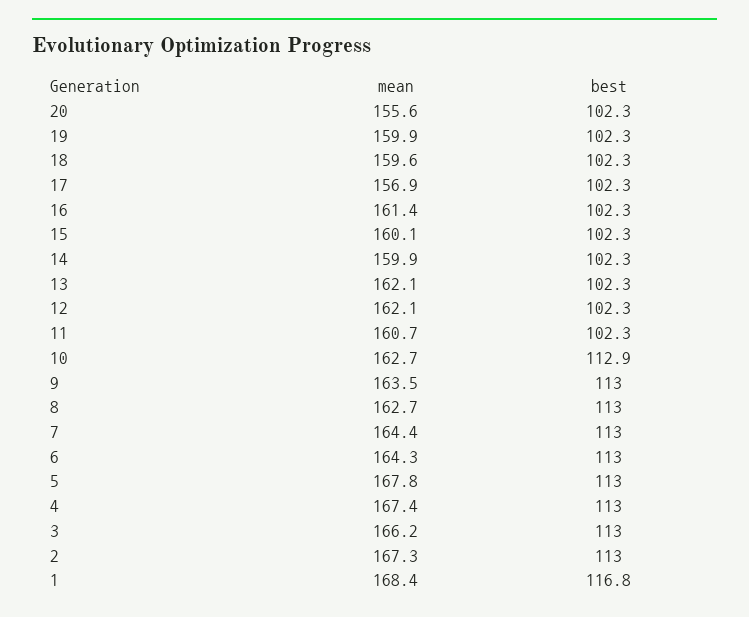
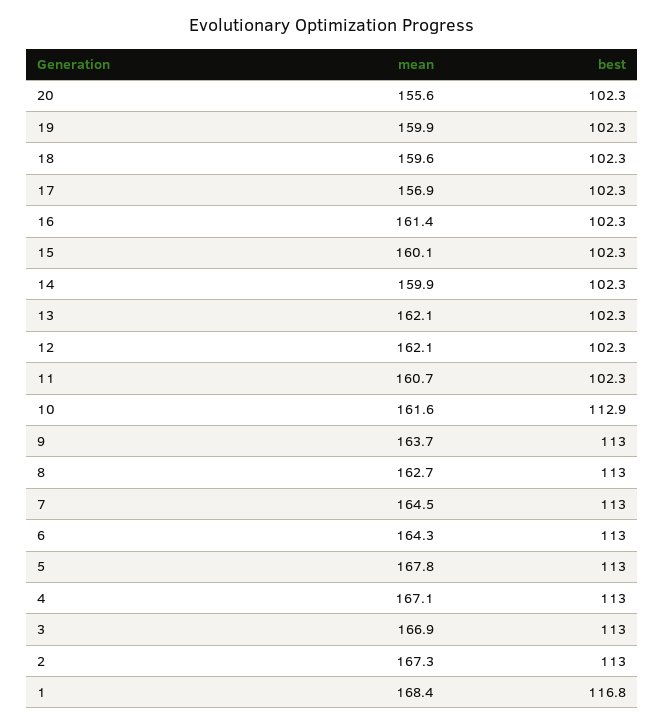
  {
    "mean": {
      "20": 155.6,
      "19": 159.9,
      "18": 159.6,
      "17": 156.9,
      "16": 161.4,
      "15": 160.1,
      "14": 159.9,
      "13": 162.1,
      "12": 162.1,
      "11": 160.7,
-     "10": 162.7,
+     "10": 161.6,
-     "9": 163.5,
+     "9": 163.7,
      "8": 162.7,
-     "7": 164.4,
+     "7": 164.5,
      "6": 164.3,
      "5": 167.8,
-     "4": 167.4,
+     "4": 167.1,
-     "3": 166.2,
+     "3": 166.9,
      "2": 167.3,
      "1": 168.4
    },
    "best": {
      "20": 102.3,
      "19": 102.3,
      "18": 102.3,
      "17": 102.3,
      "16": 102.3,
      "15": 102.3,
      "14": 102.3,
      "13": 102.3,
      "12": 102.3,
      "11": 102.3,
      "10": 112.9,
      "9": 113,
      "8": 113,
      "7": 113,
      "6": 113,
      "5": 113,
      "4": 113,
      "3": 113,
      "2": 113,
      "1": 116.8
    }
  }

